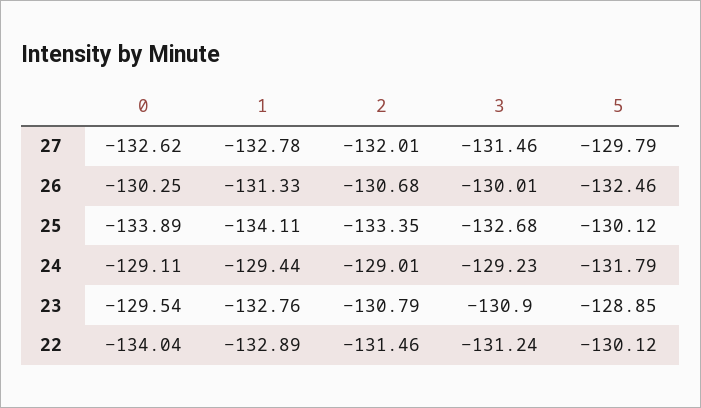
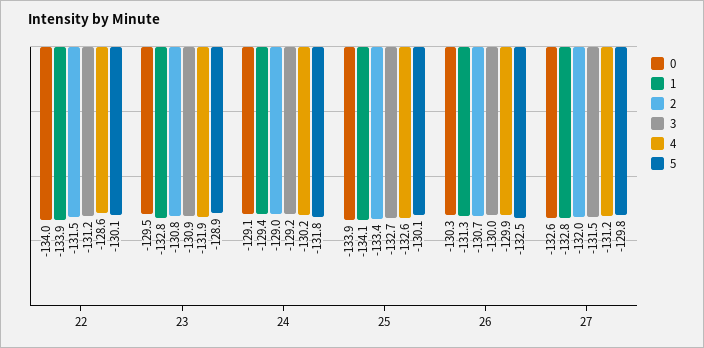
  {
    "0": {
      "27": -132.62,
      "26": -130.25,
      "25": -133.89,
      "24": -129.11,
      "23": -129.54,
      "22": -134.04
    },
    "1": {
      "27": -132.78,
      "26": -131.33,
      "25": -134.11,
      "24": -129.44,
      "23": -132.76,
-     "22": -132.89
+     "22": -133.9
    },
    "2": {
      "27": -132.01,
      "26": -130.68,
      "25": -133.35,
      "24": -129.01,
      "23": -130.79,
      "22": -131.46
    },
    "3": {
      "27": -131.46,
      "26": -130.01,
      "25": -132.68,
      "24": -129.23,
      "23": -130.9,
      "22": -131.24
    },
    "5": {
      "27": -129.79,
      "26": -132.46,
      "25": -130.12,
      "24": -131.79,
      "23": -128.85,
      "22": -130.12
-   }
+   },
+   "4": {
+     "22": -128.6,
+     "23": -131.9,
+     "24": -130.2,
+     "25": -132.6,
+     "26": -129.9,
+     "27": -131.2
+   }
  }

